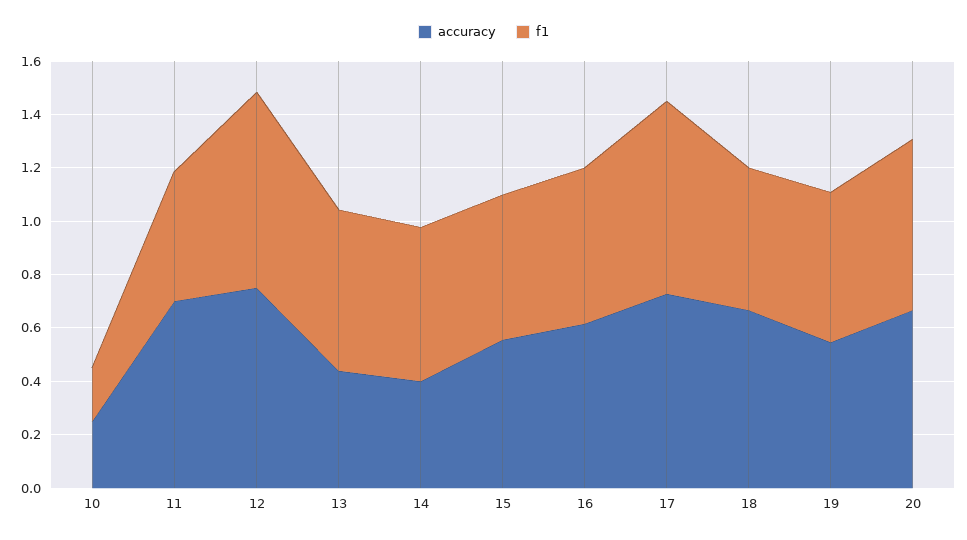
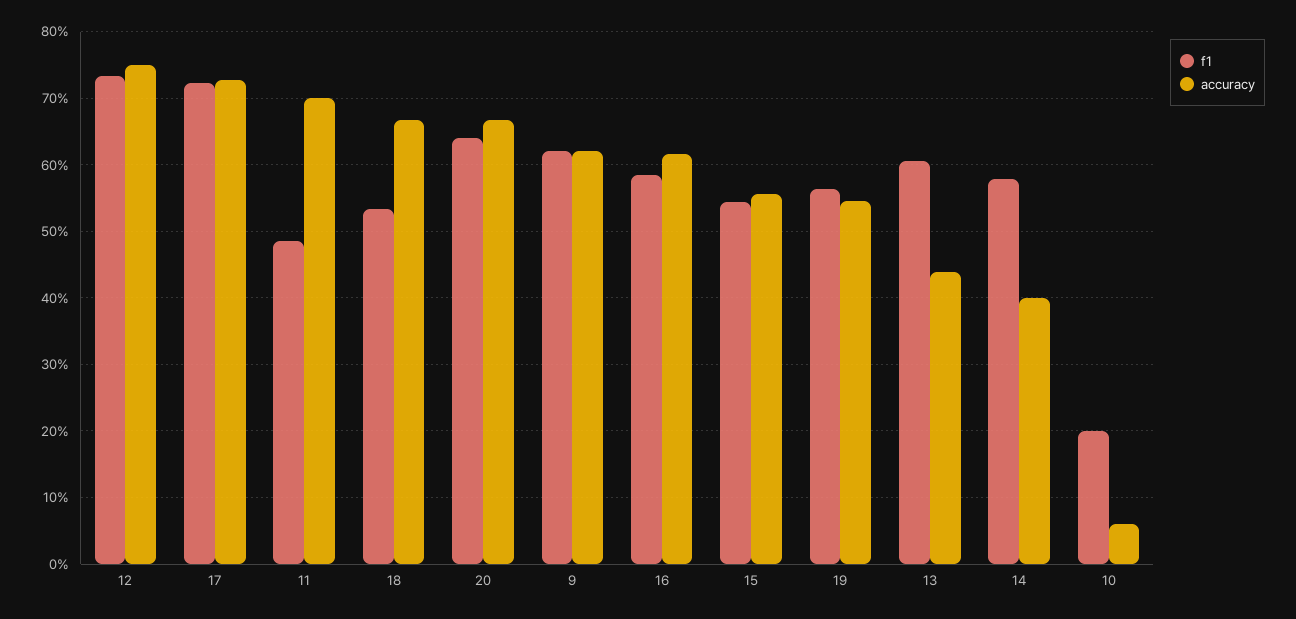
  {
    "accuracy": {
-     "10": 0.25,
+     "10": 0.06,
      "11": 0.7,
      "12": 0.75,
      "13": 0.44,
      "14": 0.4,
      "15": 0.56,
      "16": 0.62,
      "17": 0.73,
      "18": 0.67,
      "19": 0.55,
-     "20": 0.67
+     "20": 0.67,
+     "9": 0.62
    },
    "f1": {
      "10": 0.2,
      "11": 0.49,
      "12": 0.73,
      "13": 0.61,
      "14": 0.58,
      "15": 0.54,
      "16": 0.59,
      "17": 0.72,
      "18": 0.53,
      "19": 0.56,
-     "20": 0.64
+     "20": 0.64,
+     "9": 0.62
    }
  }

